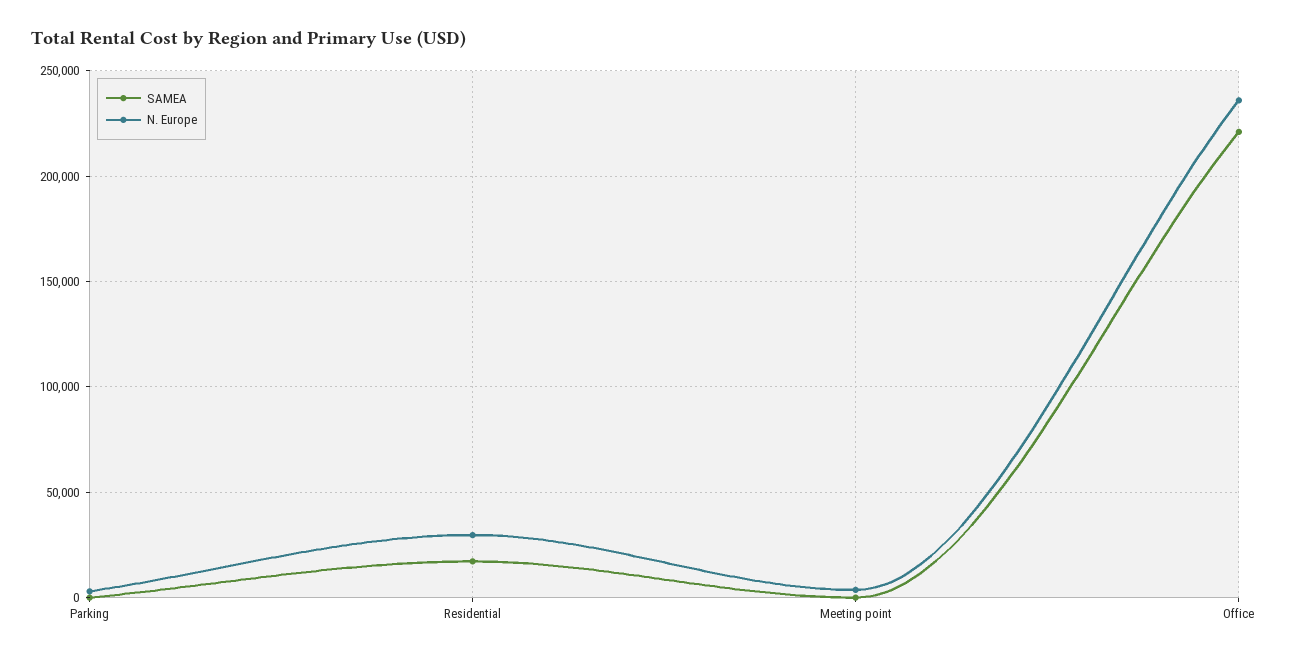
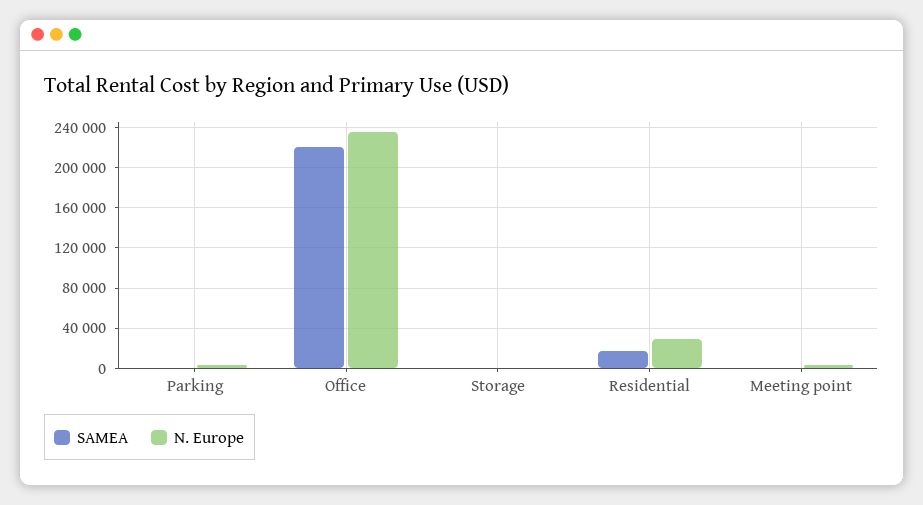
  {
    "SAMEA": {
      "Parking": 0,
      "Residential": 15000,
      "Meeting point": 0,
-     "Office": 220000
+     "Office": 220000,
+     "Storage": 0
    },
    "N. Europe": {
      "Parking": 5000,
      "Residential": 30000,
      "Meeting point": 5000,
-     "Office": 235000
+     "Office": 235000,
+     "Storage": 0
    }
  }

